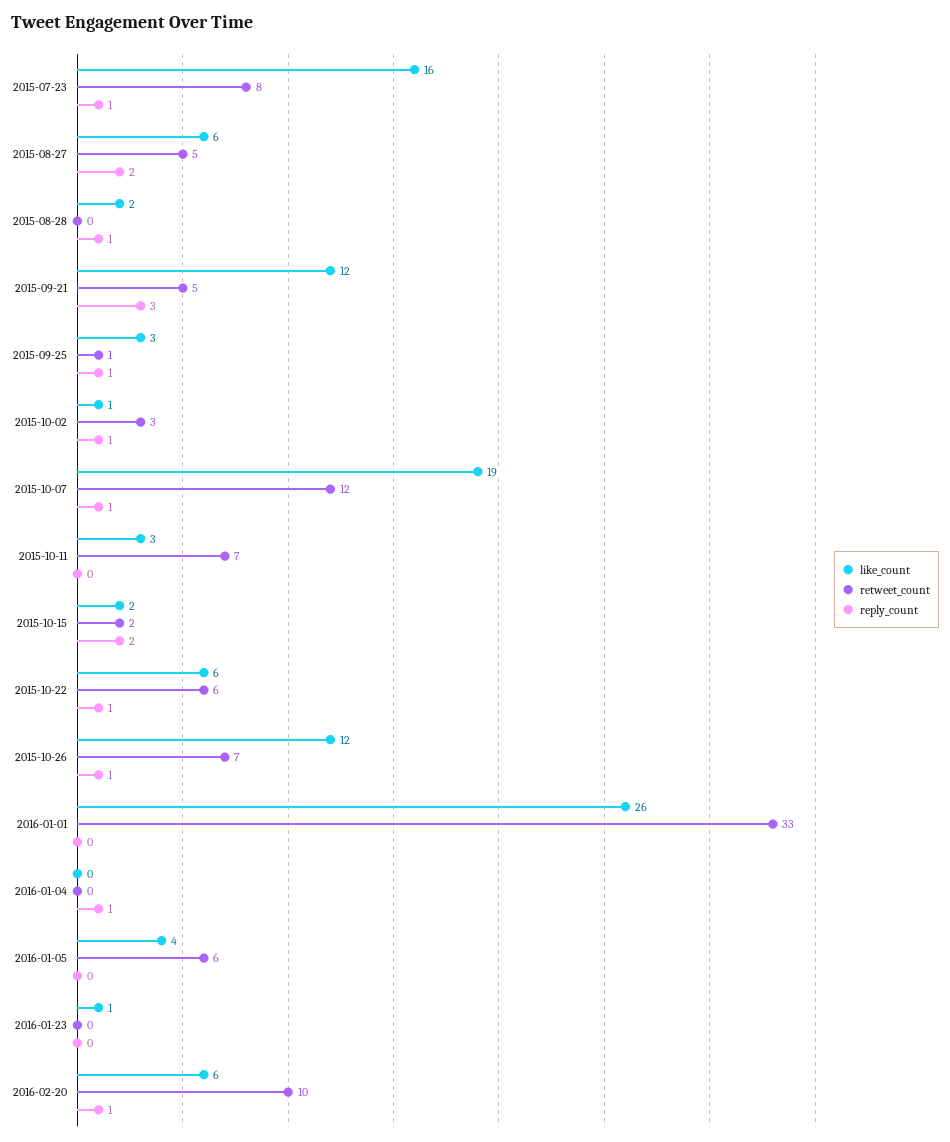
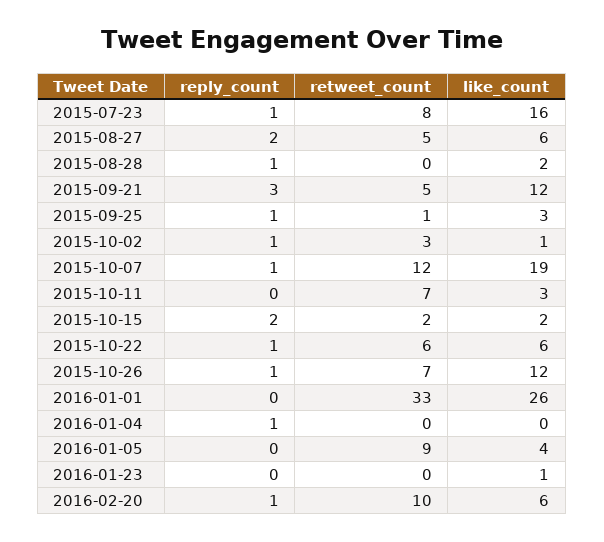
  {
    "like_count": {
      "2015-07-23": 16,
      "2015-08-27": 6,
      "2015-08-28": 2,
      "2015-09-21": 12,
      "2015-09-25": 3,
      "2015-10-02": 1,
      "2015-10-07": 19,
      "2015-10-11": 3,
      "2015-10-15": 2,
      "2015-10-22": 6,
      "2015-10-26": 12,
      "2016-01-01": 26,
      "2016-01-04": 0,
      "2016-01-05": 4,
      "2016-01-23": 1,
      "2016-02-20": 6
    },
    "retweet_count": {
      "2015-07-23": 8,
      "2015-08-27": 5,
      "2015-08-28": 0,
      "2015-09-21": 5,
      "2015-09-25": 1,
      "2015-10-02": 3,
      "2015-10-07": 12,
      "2015-10-11": 7,
      "2015-10-15": 2,
      "2015-10-22": 6,
      "2015-10-26": 7,
      "2016-01-01": 33,
      "2016-01-04": 0,
-     "2016-01-05": 6,
+     "2016-01-05": 9,
      "2016-01-23": 0,
      "2016-02-20": 10
    },
    "reply_count": {
      "2015-07-23": 1,
      "2015-08-27": 2,
      "2015-08-28": 1,
      "2015-09-21": 3,
      "2015-09-25": 1,
      "2015-10-02": 1,
      "2015-10-07": 1,
      "2015-10-11": 0,
      "2015-10-15": 2,
      "2015-10-22": 1,
      "2015-10-26": 1,
      "2016-01-01": 0,
      "2016-01-04": 1,
      "2016-01-05": 0,
      "2016-01-23": 0,
      "2016-02-20": 1
    }
  }

